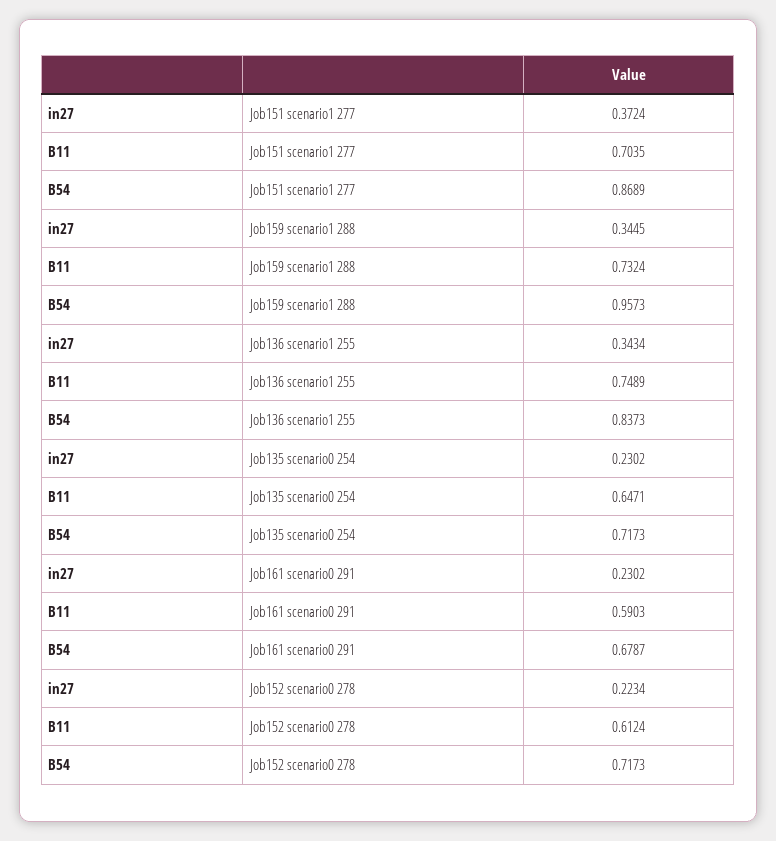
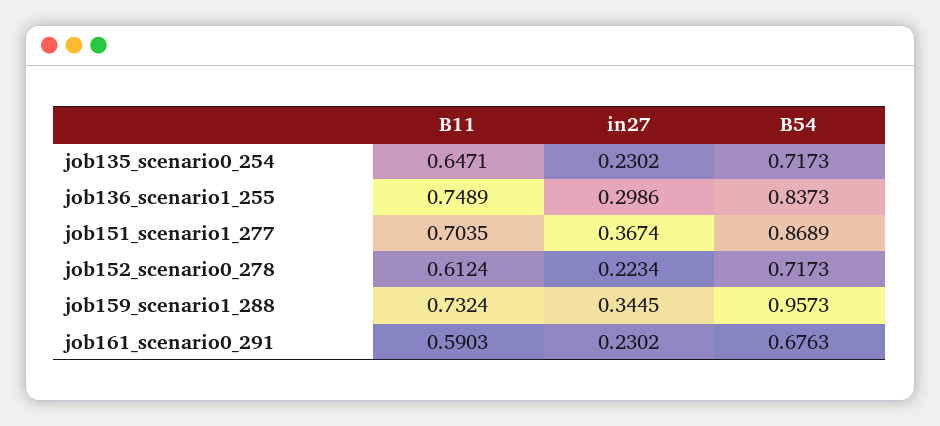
  {
    "in27": {
-     "Job151 scenario1 277": 0.3724,
+     "Job151 scenario1 277": 0.3674,
      "Job159 scenario1 288": 0.3445,
-     "Job136 scenario1 255": 0.3434,
+     "Job136 scenario1 255": 0.2986,
      "Job135 scenario0 254": 0.2302,
      "Job161 scenario0 291": 0.2302,
      "Job152 scenario0 278": 0.2234
    },
    "B11": {
      "Job151 scenario1 277": 0.7035,
      "Job159 scenario1 288": 0.7324,
      "Job136 scenario1 255": 0.7489,
      "Job135 scenario0 254": 0.6471,
      "Job161 scenario0 291": 0.5903,
      "Job152 scenario0 278": 0.6124
    },
    "B54": {
      "Job151 scenario1 277": 0.8689,
      "Job159 scenario1 288": 0.9573,
      "Job136 scenario1 255": 0.8373,
      "Job135 scenario0 254": 0.7173,
-     "Job161 scenario0 291": 0.6787,
+     "Job161 scenario0 291": 0.6763,
      "Job152 scenario0 278": 0.7173
    }
  }

